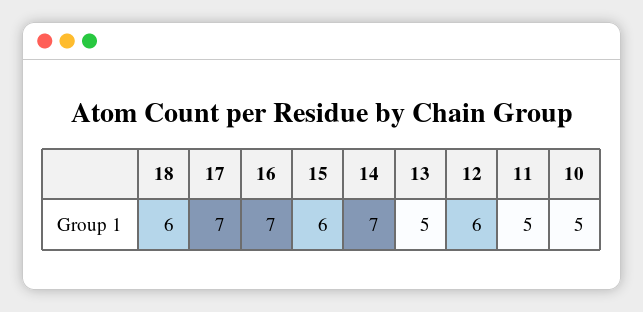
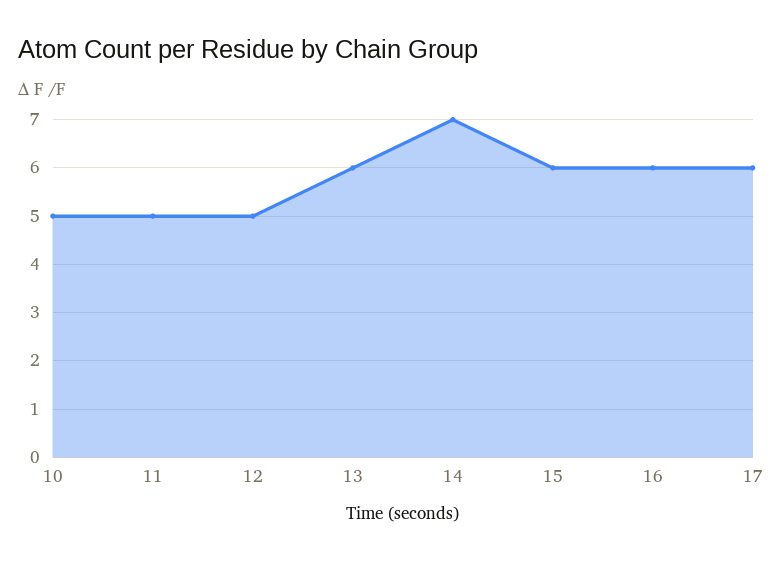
  {
-   "18": 6,
-   "17": 7,
+   "17": 6,
-   "16": 7,
+   "16": 6,
    "15": 6,
    "14": 7,
-   "13": 5,
+   "13": 6,
-   "12": 6,
+   "12": 5,
    "11": 5,
    "10": 5
  }

